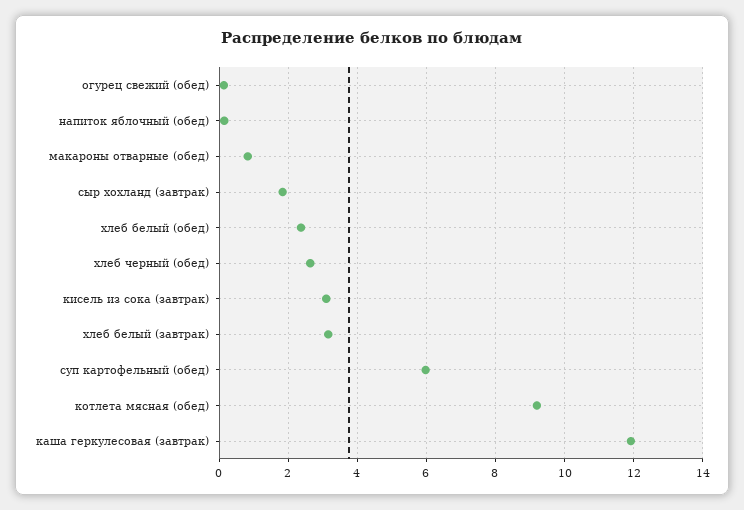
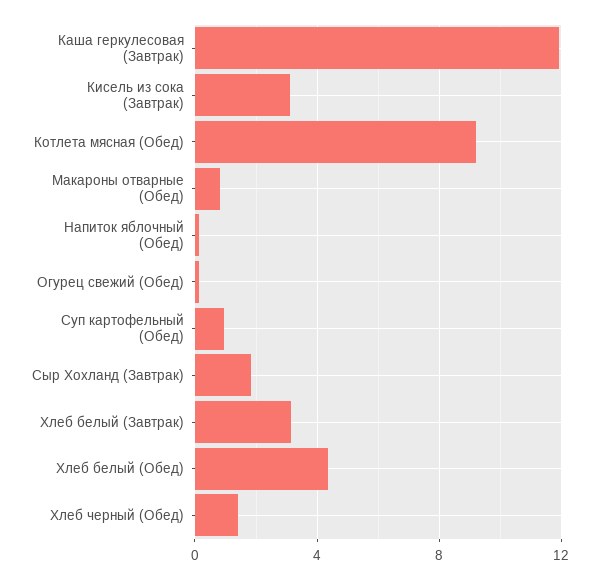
  {
    "огурец свежий (обед)": 0.2,
    "напиток яблочный (обед)": 0.2,
    "макароны отварные (обед)": 0.8,
    "сыр хохланд (завтрак)": 1.8,
-   "хлеб белый (обед)": 2.4,
+   "хлеб белый (обед)": 4.5,
-   "хлеб черный (обед)": 2.6,
+   "хлеб черный (обед)": 1.5,
    "кисель из сока (завтрак)": 3.2,
    "хлеб белый (завтрак)": 3.2,
-   "суп картофельный (обед)": 6,
+   "суп картофельный (обед)": 1,
    "котлета мясная (обед)": 9.2,
    "каша геркулесовая (завтрак)": 12
  }

